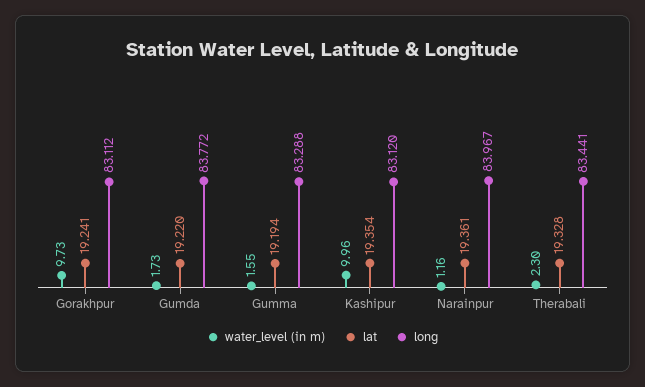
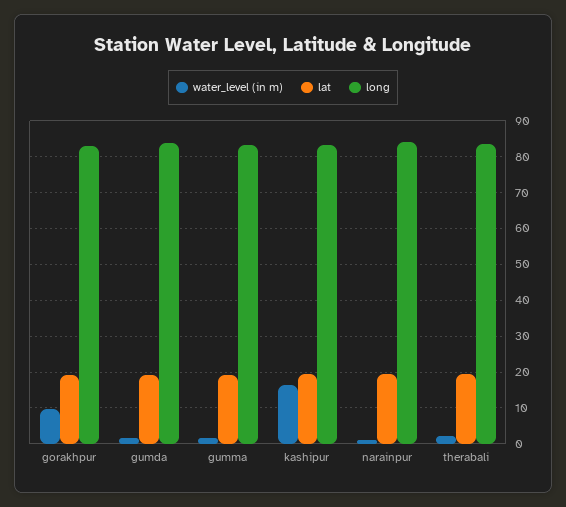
  {
    "water_level (in m)": {
      "Gorakhpur": 9.73,
      "Gumda": 1.73,
      "Gumma": 1.55,
-     "Kashipur": 9.96,
+     "Kashipur": 16,
      "Narainpur": 1.16,
      "Therabali": 2.3
    },
    "lat": {
      "Gorakhpur": 19.241,
      "Gumda": 19.22,
      "Gumma": 19.194,
      "Kashipur": 19.354,
      "Narainpur": 19.361,
      "Therabali": 19.328
    },
    "long": {
      "Gorakhpur": 83.112,
      "Gumda": 83.772,
      "Gumma": 83.288,
      "Kashipur": 83.12,
      "Narainpur": 83.967,
      "Therabali": 83.441
    }
  }

